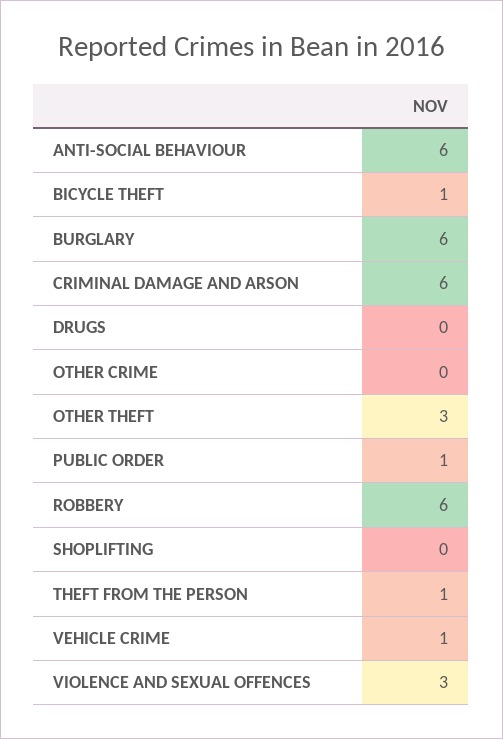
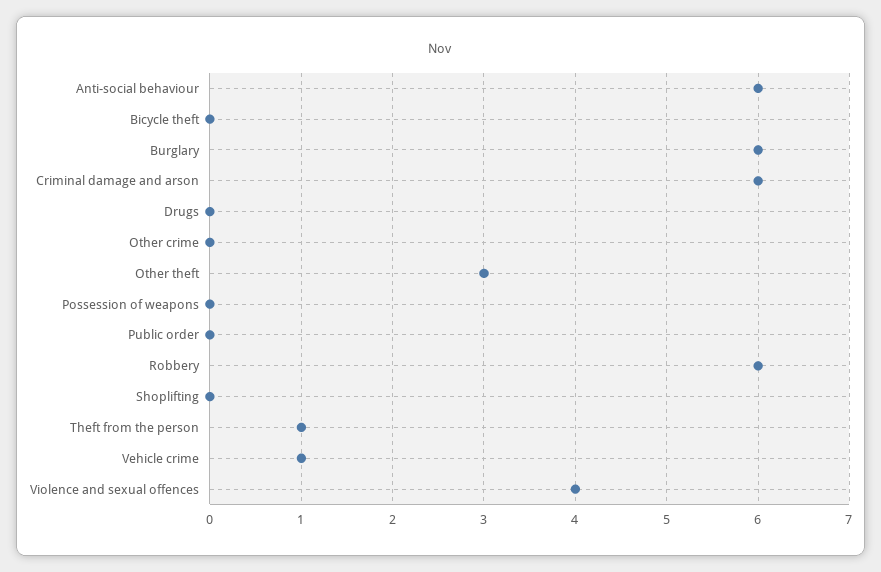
  {
    "ANTI-SOCIAL BEHAVIOUR": 6,
-   "BICYCLE THEFT": 1,
+   "BICYCLE THEFT": 0,
    "BURGLARY": 6,
    "CRIMINAL DAMAGE AND ARSON": 6,
    "DRUGS": 0,
    "OTHER CRIME": 0,
    "OTHER THEFT": 3,
-   "PUBLIC ORDER": 1,
+   "PUBLIC ORDER": 0,
    "ROBBERY": 6,
    "SHOPLIFTING": 0,
    "THEFT FROM THE PERSON": 1,
    "VEHICLE CRIME": 1,
-   "VIOLENCE AND SEXUAL OFFENCES": 3
+   "VIOLENCE AND SEXUAL OFFENCES": 4,
+   "Possession of weapons": 0
  }

